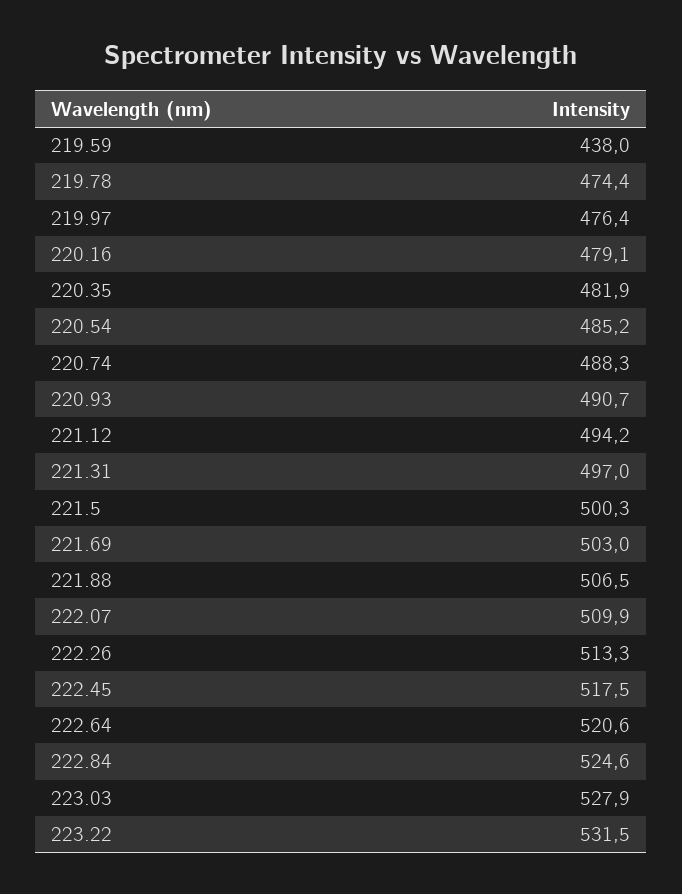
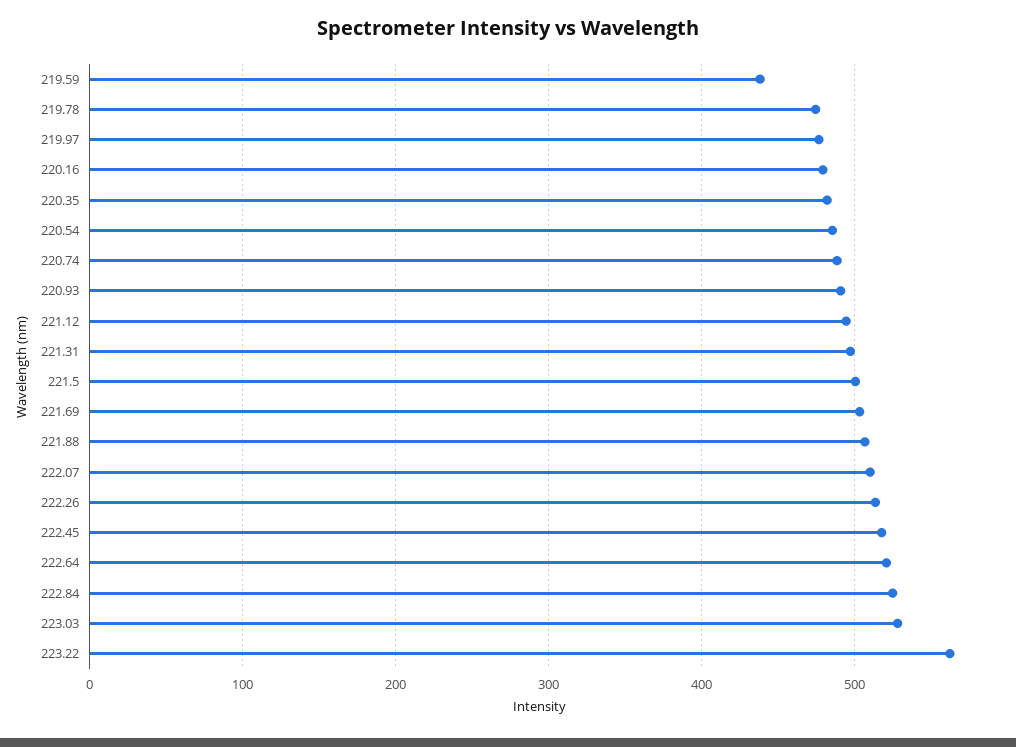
  {
    "219.59": 438,
    "219.78": 474.4,
    "219.97": 476.4,
    "220.16": 479.1,
    "220.35": 481.9,
    "220.54": 485.2,
    "220.74": 488.3,
    "220.93": 490.7,
    "221.12": 494.2,
    "221.31": 497,
    "221.5": 500.3,
    "221.69": 503,
    "221.88": 506.5,
    "222.07": 509.9,
    "222.26": 513.3,
    "222.45": 517.5,
    "222.64": 520.6,
    "222.84": 524.6,
    "223.03": 527.9,
-   "223.22": 531.5
+   "223.22": 560
  }

